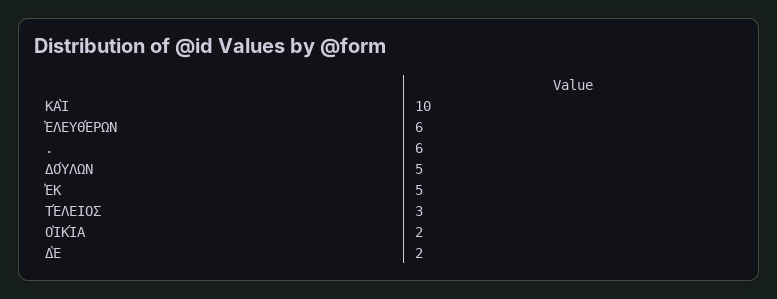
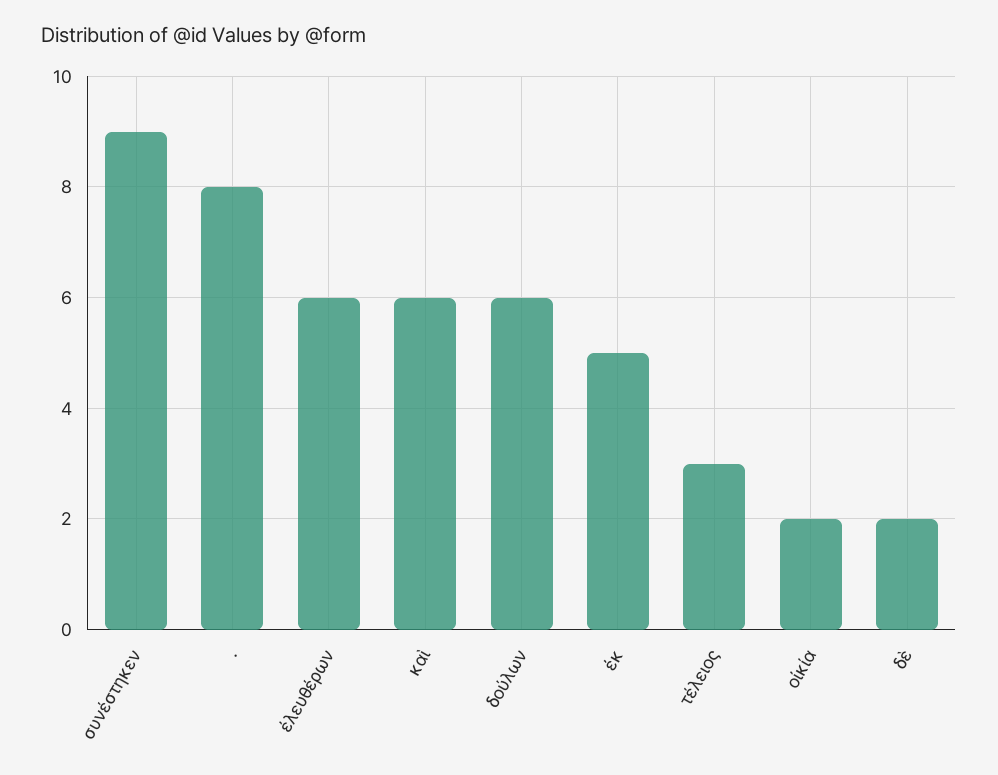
  {
-   "ΚΑῚ": 10,
+   "ΚΑῚ": 6,
    "ἘΛΕΥΘΈΡΩΝ": 6,
-   ".": 6,
+   ".": 8,
-   "ΔΟΎΛΩΝ": 5,
+   "ΔΟΎΛΩΝ": 6,
    "ἘΚ": 5,
    "ΤΈΛΕΙΟΣ": 3,
    "ΟἸΚΊΑ": 2,
-   "ΔῈ": 2
+   "ΔῈ": 2,
+   "συνέστηκεν": 9
  }

